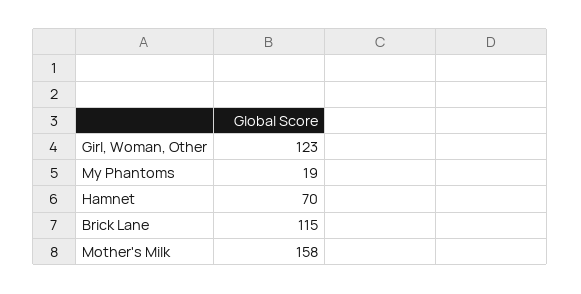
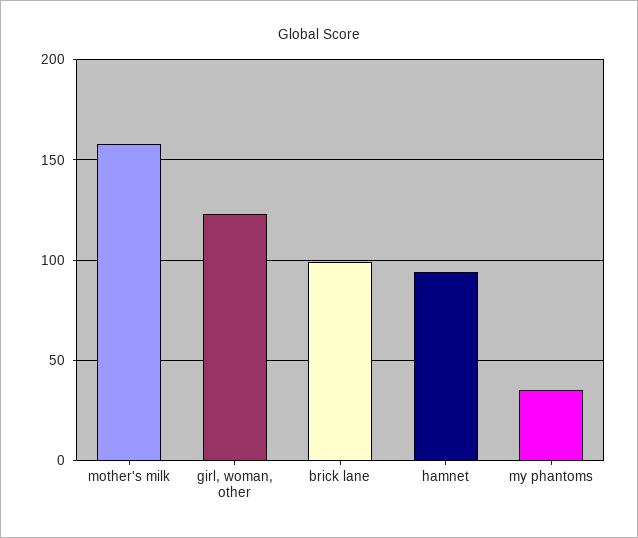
  {
    "Girl, Woman, Other": 123,
-   "My Phantoms": 19,
+   "My Phantoms": 35,
-   "Hamnet": 70,
+   "Hamnet": 95,
-   "Brick Lane": 115,
+   "Brick Lane": 100,
    "Mother's Milk": 158
  }

